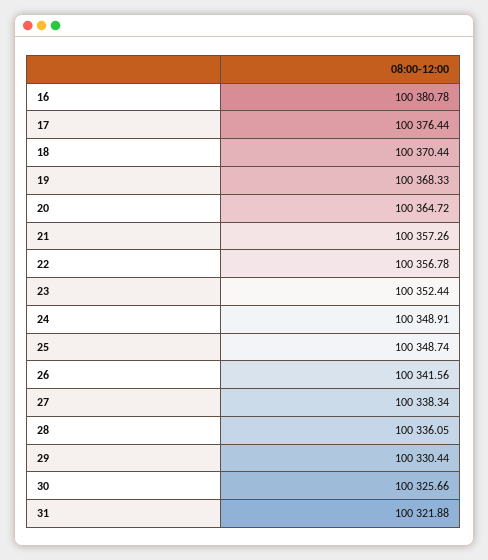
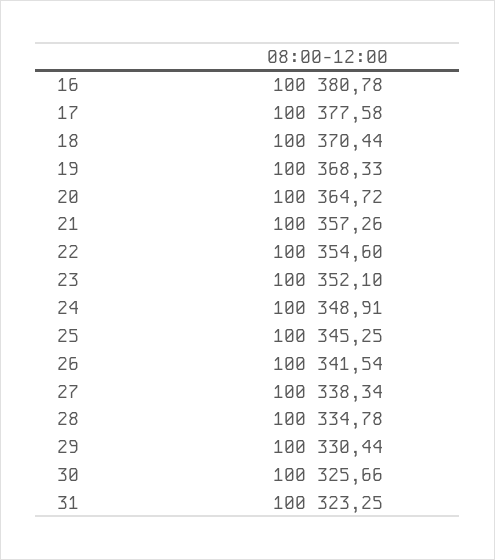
  {
    "16": 100380.78,
-   "17": 100376.44,
+   "17": 100377.58,
    "18": 100370.44,
    "19": 100368.33,
    "20": 100364.72,
    "21": 100357.26,
-   "22": 100356.78,
+   "22": 100354.6,
-   "23": 100352.44,
+   "23": 100352.1,
    "24": 100348.91,
-   "25": 100348.74,
+   "25": 100345.25,
-   "26": 100341.56,
+   "26": 100341.54,
    "27": 100338.34,
-   "28": 100336.05,
+   "28": 100334.78,
    "29": 100330.44,
    "30": 100325.66,
-   "31": 100321.88
+   "31": 100323.25
  }

